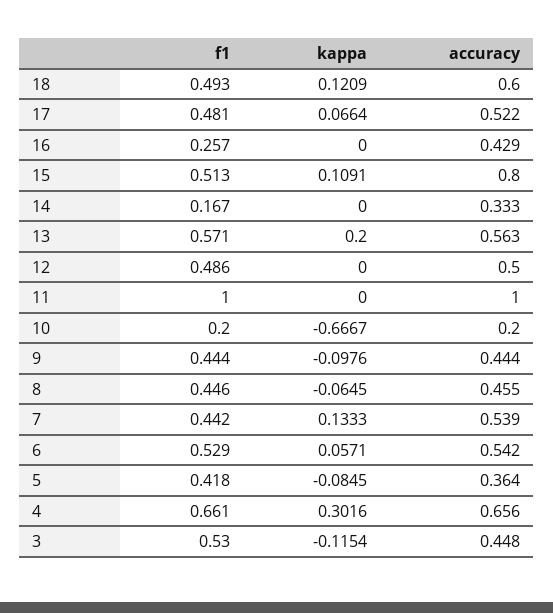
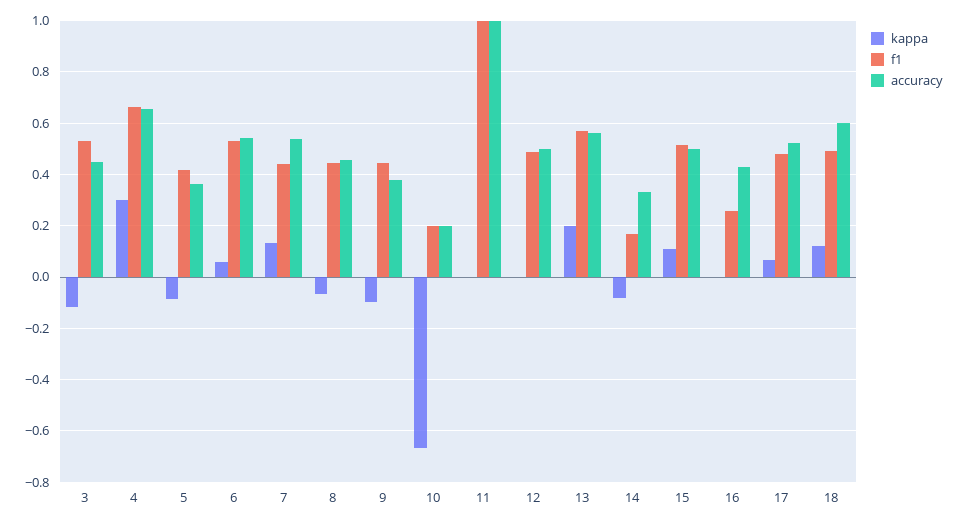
  {
    "f1": {
      "18": 0.493,
      "17": 0.481,
      "16": 0.257,
      "15": 0.513,
      "14": 0.167,
      "13": 0.571,
      "12": 0.486,
      "11": 1,
      "10": 0.2,
      "9": 0.444,
      "8": 0.446,
      "7": 0.442,
      "6": 0.529,
      "5": 0.418,
      "4": 0.661,
      "3": 0.53
    },
    "kappa": {
      "18": 0.1209,
      "17": 0.0664,
      "16": 0,
      "15": 0.1091,
-     "14": 0,
+     "14": -0.075,
      "13": 0.2,
      "12": 0,
      "11": 0,
      "10": -0.6667,
      "9": -0.0976,
      "8": -0.0645,
      "7": 0.1333,
      "6": 0.0571,
      "5": -0.0845,
      "4": 0.3016,
      "3": -0.1154
    },
    "accuracy": {
      "18": 0.6,
      "17": 0.522,
      "16": 0.429,
-     "15": 0.8,
+     "15": 0.5,
      "14": 0.333,
      "13": 0.563,
      "12": 0.5,
      "11": 1,
      "10": 0.2,
-     "9": 0.444,
+     "9": 0.375,
      "8": 0.455,
      "7": 0.539,
      "6": 0.542,
      "5": 0.364,
      "4": 0.656,
      "3": 0.448
    }
  }

